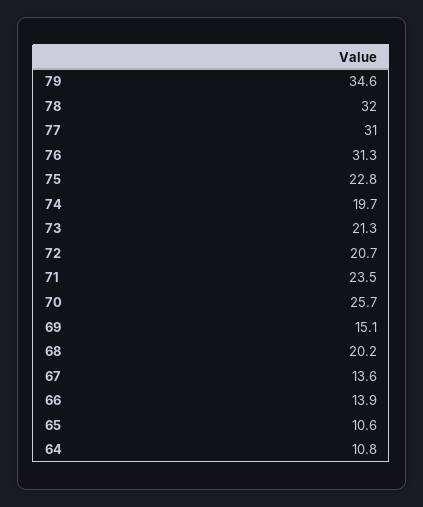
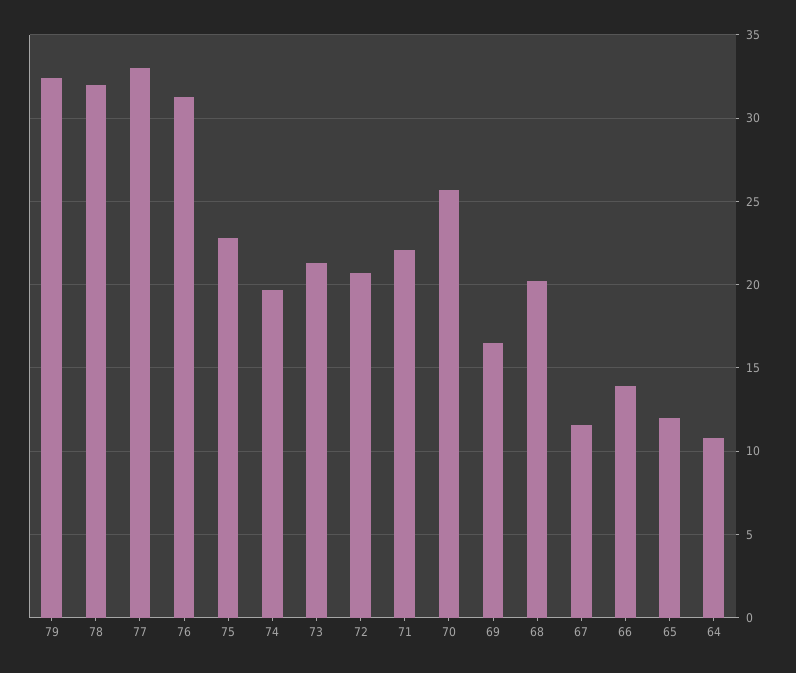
  {
-   "79": 34.6,
+   "79": 32.5,
    "78": 32,
-   "77": 31,
+   "77": 33,
    "76": 31.3,
    "75": 22.8,
    "74": 19.7,
    "73": 21.3,
    "72": 20.7,
-   "71": 23.5,
+   "71": 22,
    "70": 25.7,
-   "69": 15.1,
+   "69": 16.5,
    "68": 20.2,
-   "67": 13.6,
+   "67": 11.5,
    "66": 13.9,
-   "65": 10.6,
+   "65": 12,
    "64": 10.8
  }

